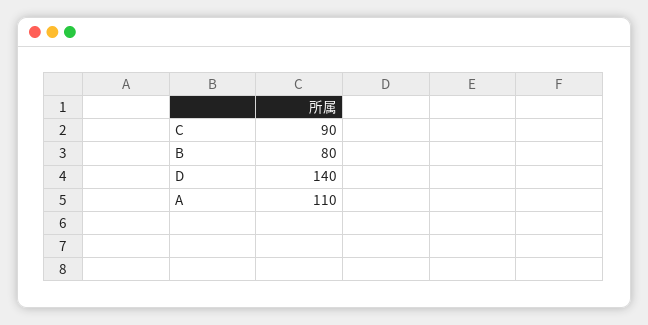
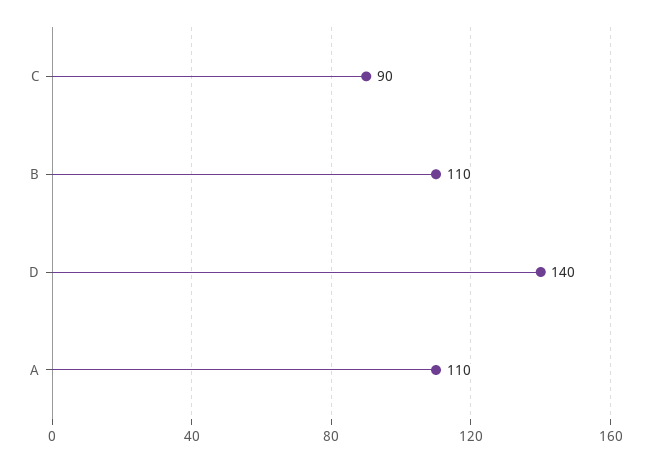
  {
    "C": 90,
-   "B": 80,
+   "B": 110,
    "D": 140,
    "A": 110
  }

